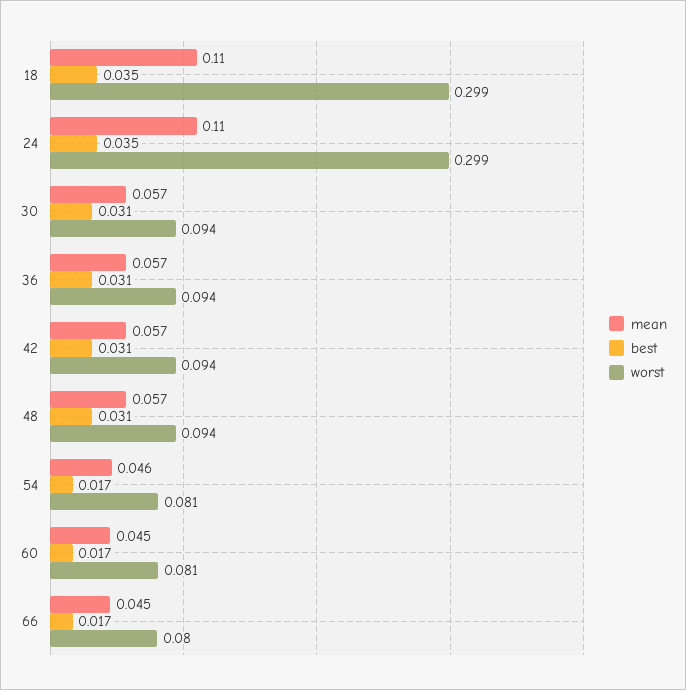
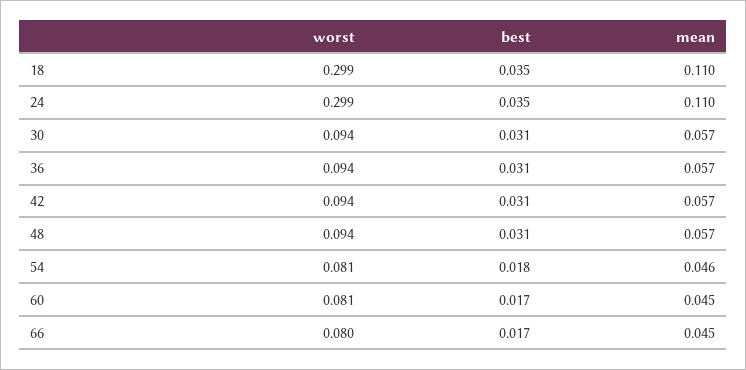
  {
    "mean": {
      "18": 0.11,
      "24": 0.11,
      "30": 0.057,
      "36": 0.057,
      "42": 0.057,
      "48": 0.057,
      "54": 0.046,
      "60": 0.045,
      "66": 0.045
    },
    "best": {
      "18": 0.035,
      "24": 0.035,
      "30": 0.031,
      "36": 0.031,
      "42": 0.031,
      "48": 0.031,
-     "54": 0.017,
+     "54": 0.018,
      "60": 0.017,
      "66": 0.017
    },
    "worst": {
      "18": 0.299,
      "24": 0.299,
      "30": 0.094,
      "36": 0.094,
      "42": 0.094,
      "48": 0.094,
      "54": 0.081,
      "60": 0.081,
      "66": 0.08
    }
  }

